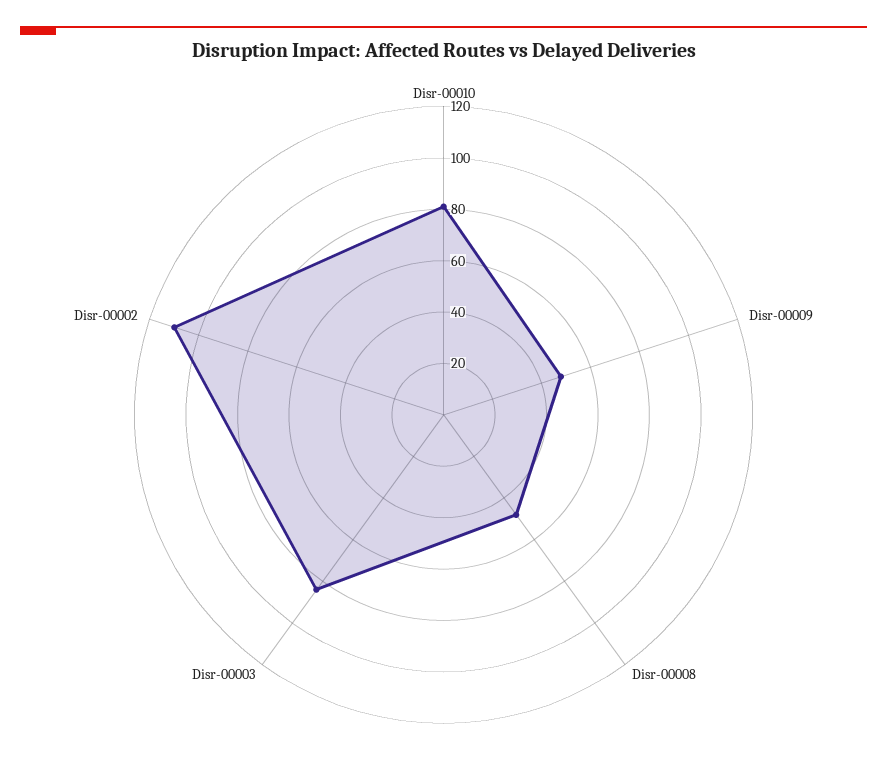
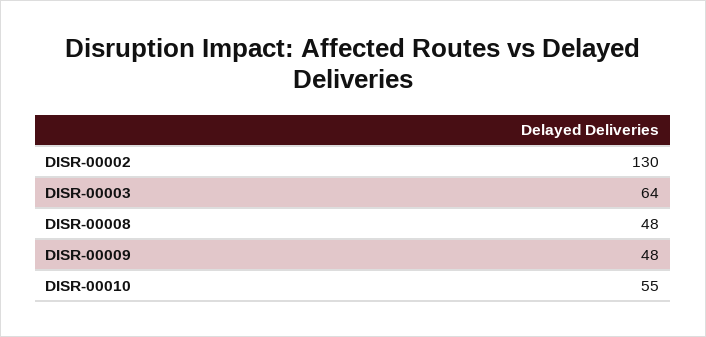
  {
-   "Disr-00010": 80,
+   "Disr-00010": 55,
    "Disr-00009": 48,
    "Disr-00008": 48,
-   "Disr-00003": 85,
+   "Disr-00003": 64,
-   "Disr-00002": 110
+   "Disr-00002": 130
  }

